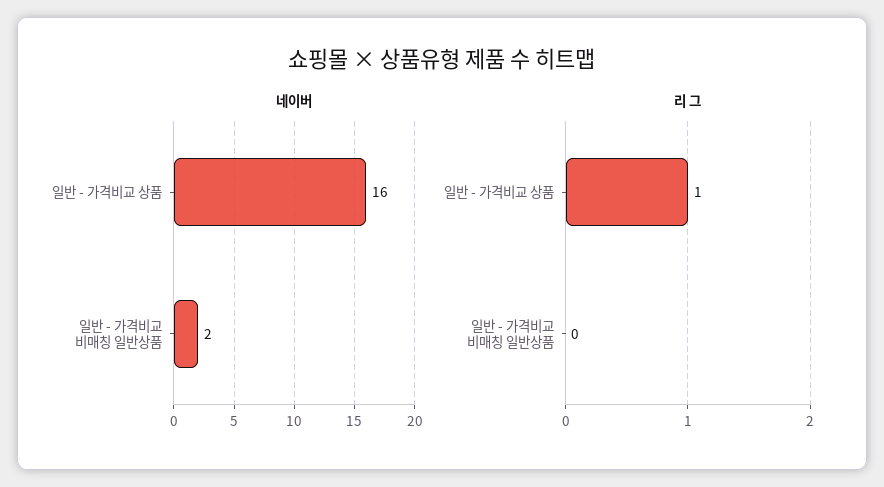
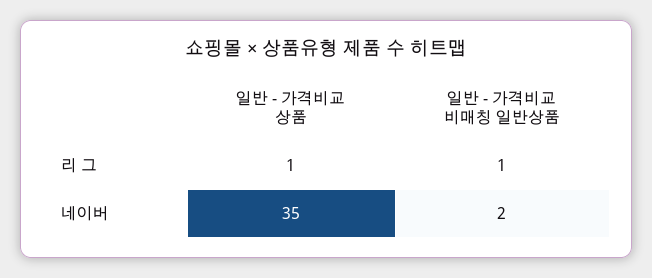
  {
    "네이버": {
-     "일반 - 가격비교 상품": 16,
+     "일반 - 가격비교 상품": 35,
      "일반 - 가격비교 비매칭 일반상품": 2
    },
    "리 그": {
      "일반 - 가격비교 상품": 1,
-     "일반 - 가격비교 비매칭 일반상품": 0
+     "일반 - 가격비교 비매칭 일반상품": 1
    }
  }

